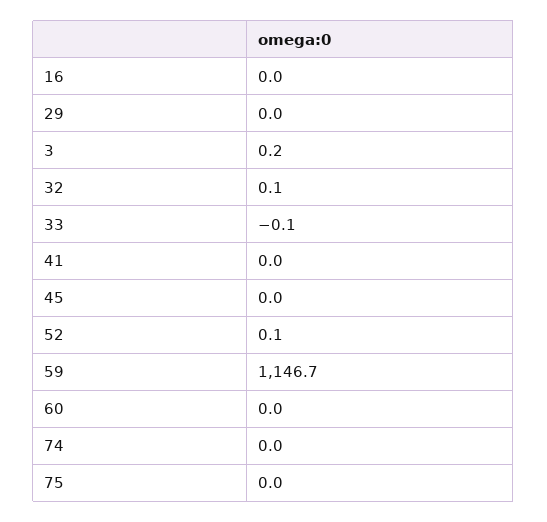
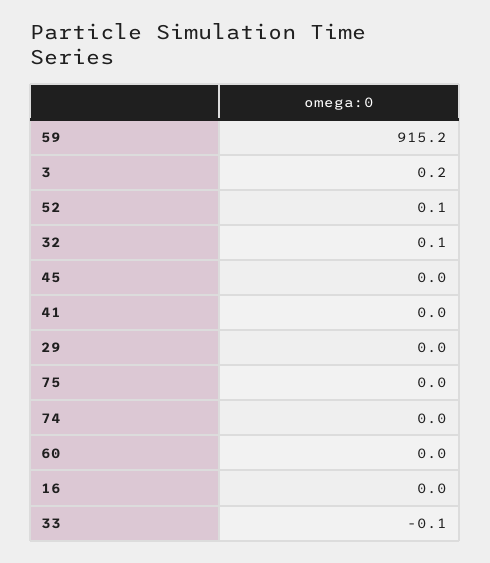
  {
    "16": 0,
    "29": 0,
    "3": 0.2,
    "32": 0.1,
    "33": -0.1,
    "41": 0,
    "45": 0,
    "52": 0.1,
-   "59": 1146.7,
+   "59": 915.2,
    "60": 0,
    "74": 0,
    "75": 0
  }

